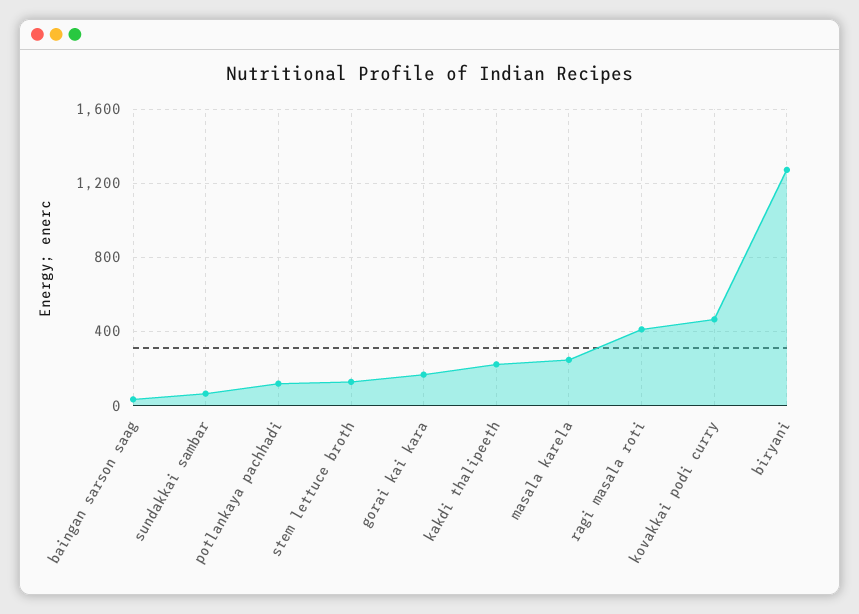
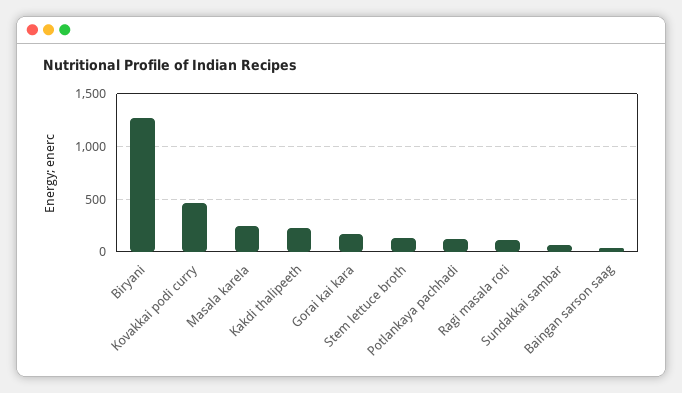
  {
    "baingan sarson saag": 50,
    "sundakkai sambar": 50,
    "potlankaya pachhadi": 100,
    "stem lettuce broth": 150,
    "gorai kai kara": 150,
    "kakdi thalipeeth": 200,
    "masala karela": 250,
-   "ragi masala roti": 400,
+   "ragi masala roti": 100,
    "kovakkai podi curry": 450,
    "biryani": 1250
  }

